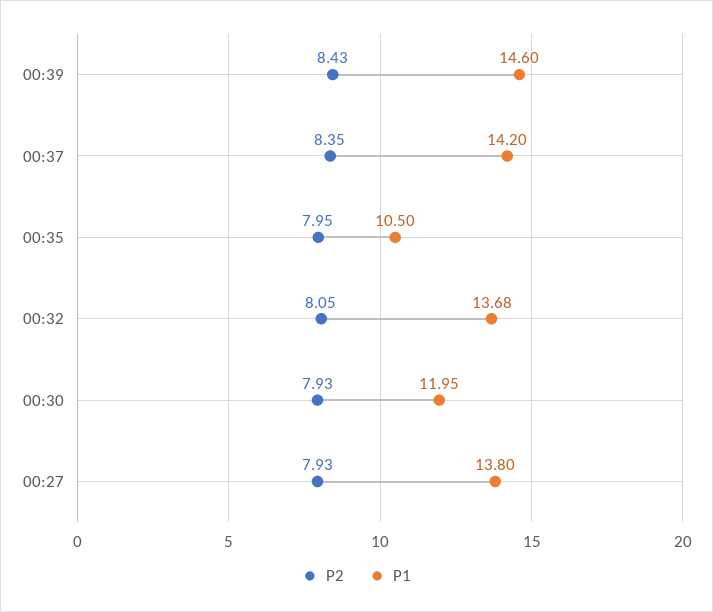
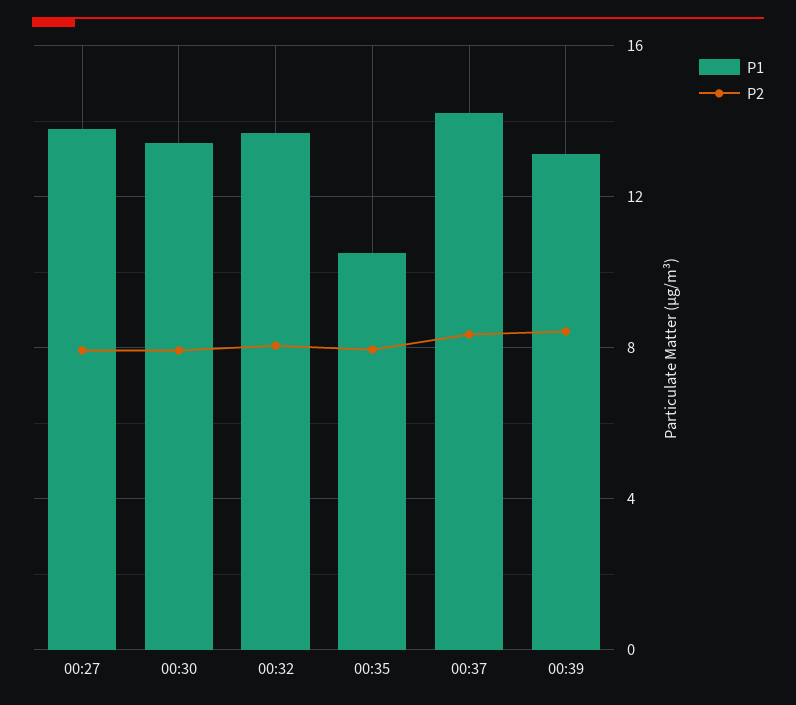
  {
    "P2": {
      "00:39": 8.43,
      "00:37": 8.35,
      "00:35": 7.95,
      "00:32": 8.05,
      "00:30": 7.93,
      "00:27": 7.93
    },
    "P1": {
-     "00:39": 14.6,
+     "00:39": 13,
      "00:37": 14.2,
      "00:35": 10.5,
      "00:32": 13.68,
-     "00:30": 11.95,
+     "00:30": 13.5,
      "00:27": 13.8
    }
  }

